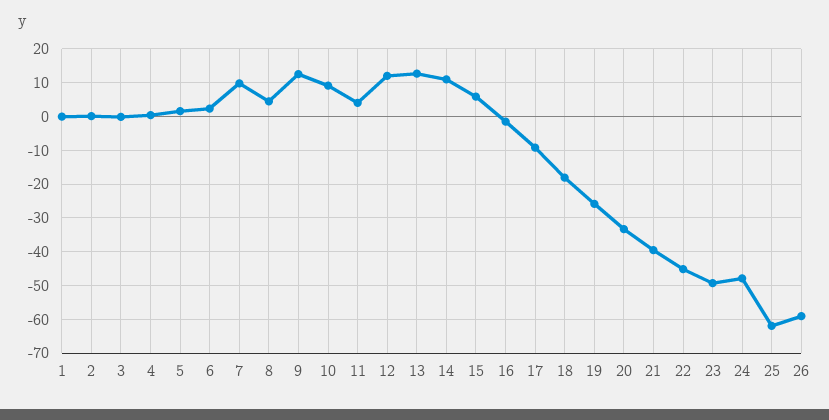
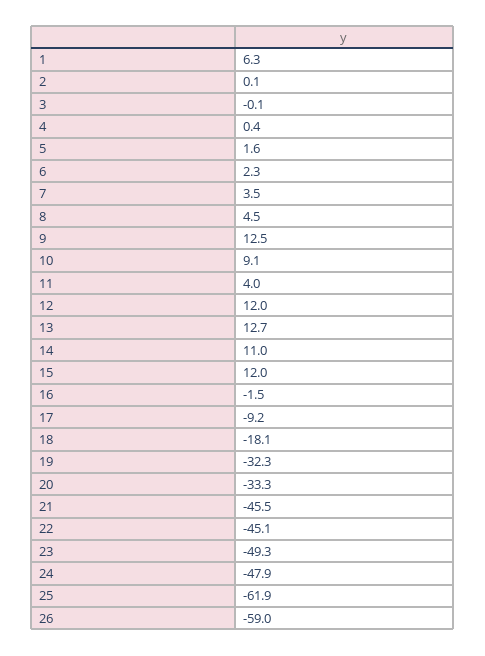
  {
-   "1": 0,
+   "1": 6.3,
    "2": 0.1,
    "3": -0.1,
    "4": 0.4,
    "5": 1.6,
    "6": 2.3,
-   "7": 10,
+   "7": 3.5,
    "8": 4.5,
    "9": 12.5,
    "10": 9.1,
    "11": 4,
    "12": 12,
    "13": 12.7,
    "14": 11,
-   "15": 6,
+   "15": 12,
    "16": -1.5,
    "17": -9.2,
    "18": -18.1,
-   "19": -26,
+   "19": -32.3,
    "20": -33.3,
-   "21": -40,
+   "21": -45.5,
    "22": -45.1,
    "23": -49.3,
    "24": -47.9,
    "25": -61.9,
    "26": -59
  }

